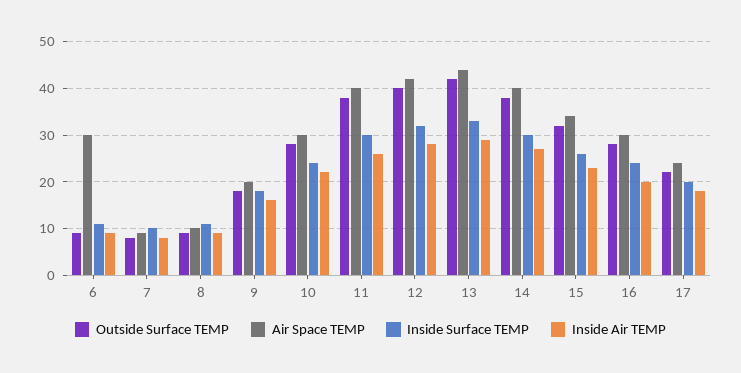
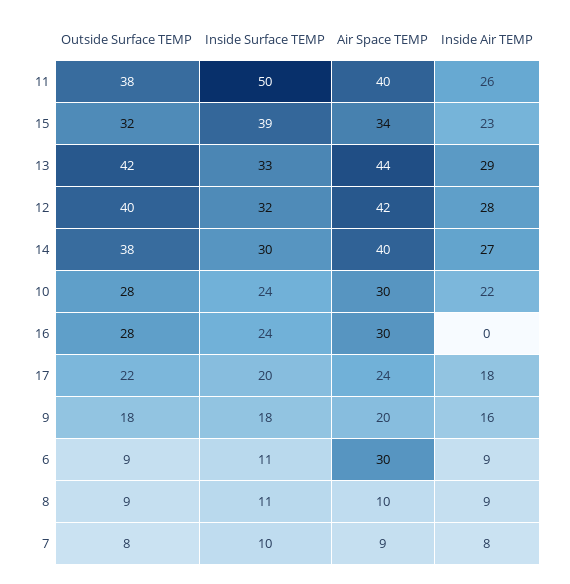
  {
    "Outside Surface TEMP": {
      "6": 9,
      "7": 8,
      "8": 9,
      "9": 18,
      "10": 28,
      "11": 38,
      "12": 40,
      "13": 42,
      "14": 38,
      "15": 32,
      "16": 28,
      "17": 22
    },
    "Air Space TEMP": {
      "6": 30,
      "7": 9,
      "8": 10,
      "9": 20,
      "10": 30,
      "11": 40,
      "12": 42,
      "13": 44,
      "14": 40,
      "15": 34,
      "16": 30,
      "17": 24
    },
    "Inside Surface TEMP": {
      "6": 11,
      "7": 10,
      "8": 11,
      "9": 18,
      "10": 24,
-     "11": 30,
+     "11": 50,
      "12": 32,
      "13": 33,
      "14": 30,
-     "15": 25,
+     "15": 39,
      "16": 24,
      "17": 20
    },
    "Inside Air TEMP": {
      "6": 9,
      "7": 8,
      "8": 9,
      "9": 16,
      "10": 22,
      "11": 26,
      "12": 28,
      "13": 29,
      "14": 27,
      "15": 23,
-     "16": 20,
+     "16": 0,
      "17": 18
    }
  }

